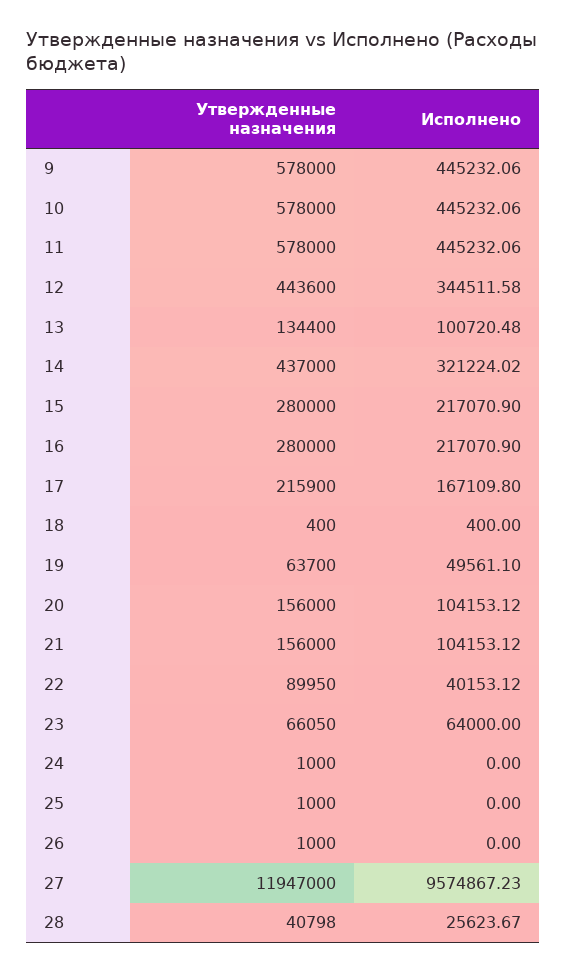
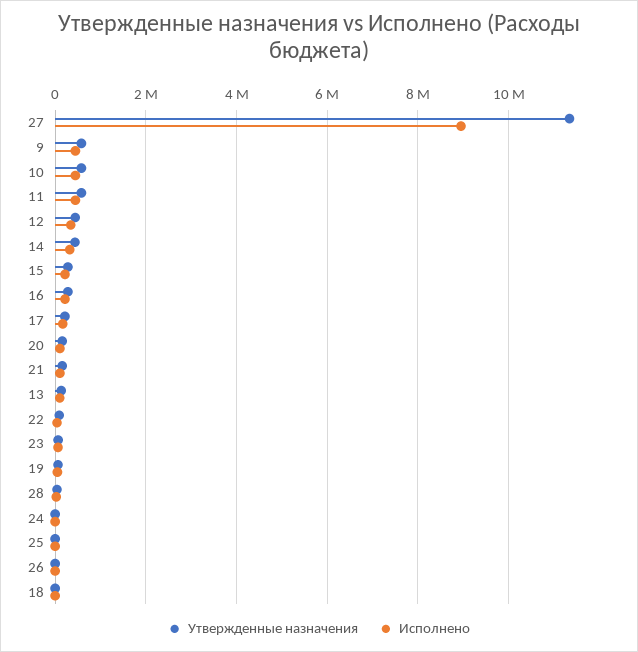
  {
    "Утвержденные назначения": {
      "9": 578000,
      "10": 578000,
      "11": 578000,
      "12": 443600,
      "13": 134400,
      "14": 437000,
      "15": 280000,
      "16": 280000,
      "17": 215900,
      "18": 400,
      "19": 63700,
      "20": 156000,
      "21": 156000,
      "22": 89950,
      "23": 66050,
      "24": 1000,
      "25": 1000,
      "26": 1000,
-     "27": 11947000,
+     "27": 11400000,
      "28": 40798
    },
    "Исполнено": {
      "9": 445232.06,
      "10": 445232.06,
      "11": 445232.06,
      "12": 344511.58,
      "13": 100720.48,
      "14": 321224.02,
      "15": 217070.9,
      "16": 217070.9,
      "17": 167109.8,
      "18": 400,
      "19": 49561.1,
      "20": 104153.12,
      "21": 104153.12,
      "22": 40153.12,
      "23": 64000,
      "24": 0,
      "25": 0,
      "26": 0,
-     "27": 9574867.23,
+     "27": 9000000,
      "28": 25623.67
    }
  }

